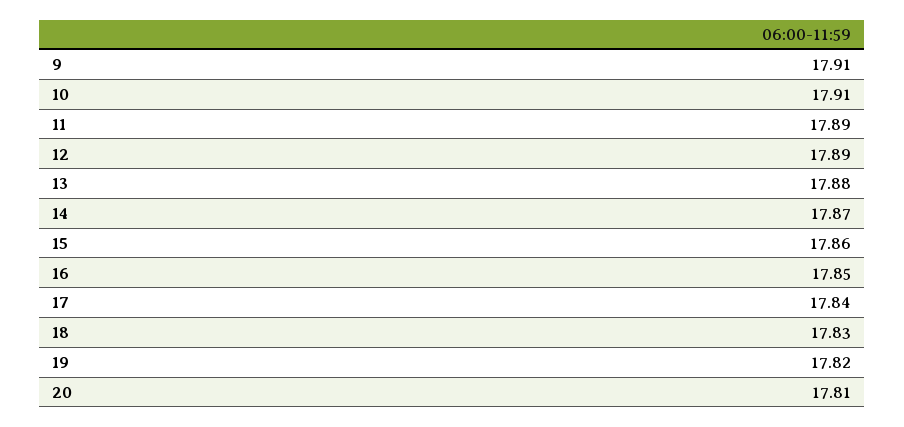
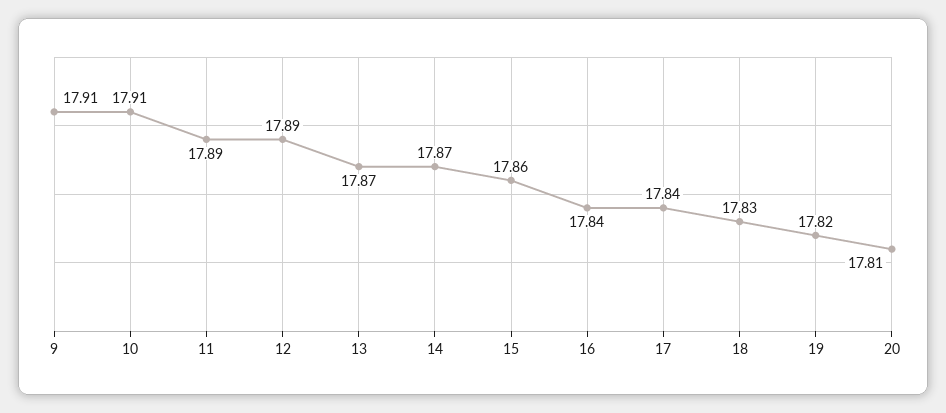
  {
    "9": 17.91,
    "10": 17.91,
    "11": 17.89,
    "12": 17.89,
-   "13": 17.88,
+   "13": 17.87,
    "14": 17.87,
    "15": 17.86,
-   "16": 17.85,
+   "16": 17.84,
    "17": 17.84,
    "18": 17.83,
    "19": 17.82,
    "20": 17.81
  }

